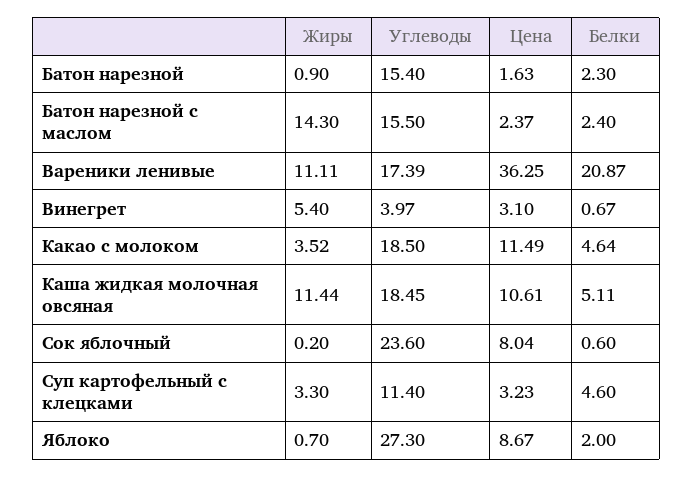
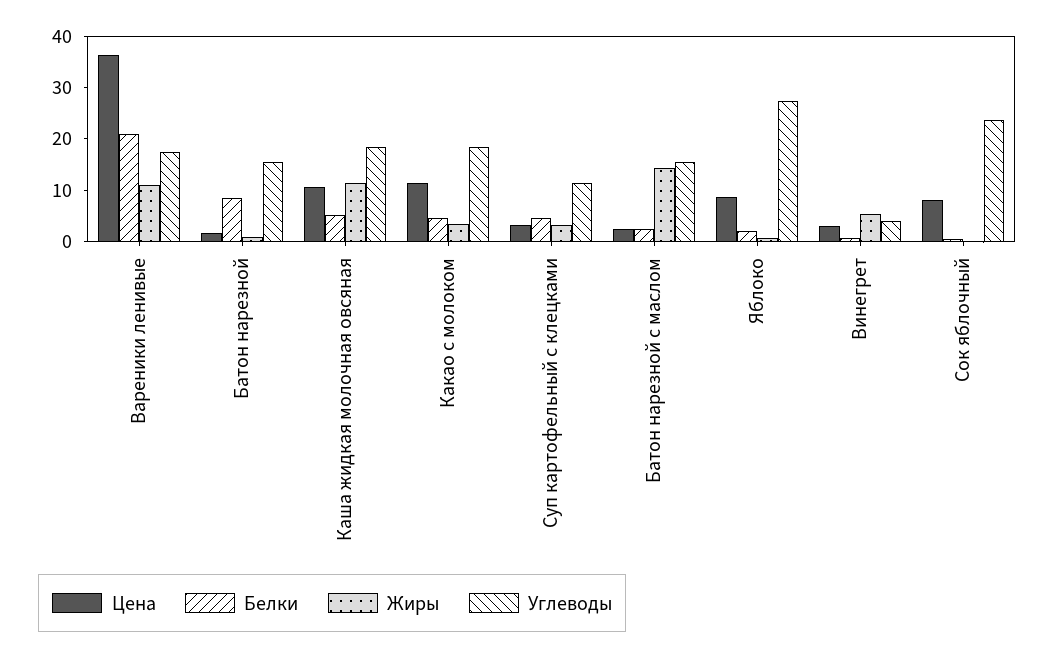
  {
    "Жиры": {
      "Батон нарезной": 0.9,
      "Батон нарезной с маслом": 14.3,
      "Вареники ленивые": 11.11,
      "Винегрет": 5.4,
      "Какао с молоком": 3.52,
      "Каша жидкая молочная овсяная": 11.44,
      "Сок яблочный": 0.2,
      "Суп картофельный с клецками": 3.3,
      "Яблоко": 0.7
    },
    "Углеводы": {
      "Батон нарезной": 15.4,
      "Батон нарезной с маслом": 15.5,
      "Вареники ленивые": 17.39,
      "Винегрет": 3.97,
      "Какао с молоком": 18.5,
      "Каша жидкая молочная овсяная": 18.45,
      "Сок яблочный": 23.6,
      "Суп картофельный с клецками": 11.4,
      "Яблоко": 27.3
    },
    "Цена": {
      "Батон нарезной": 1.63,
      "Батон нарезной с маслом": 2.37,
      "Вареники ленивые": 36.25,
      "Винегрет": 3.1,
      "Какао с молоком": 11.49,
      "Каша жидкая молочная овсяная": 10.61,
      "Сок яблочный": 8.04,
      "Суп картофельный с клецками": 3.23,
      "Яблоко": 8.67
    },
    "Белки": {
-     "Батон нарезной": 2.3,
+     "Батон нарезной": 8,
      "Батон нарезной с маслом": 2.4,
      "Вареники ленивые": 20.87,
      "Винегрет": 0.67,
      "Какао с молоком": 4.64,
      "Каша жидкая молочная овсяная": 5.11,
      "Сок яблочный": 0.6,
      "Суп картофельный с клецками": 4.6,
      "Яблоко": 2
    }
  }

